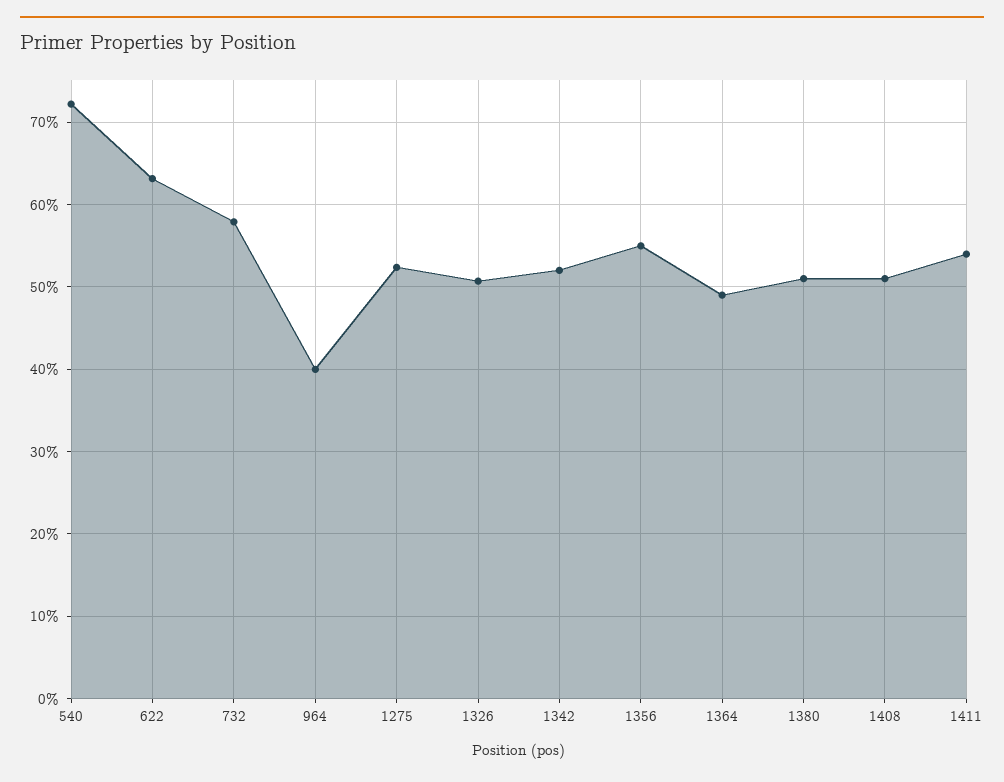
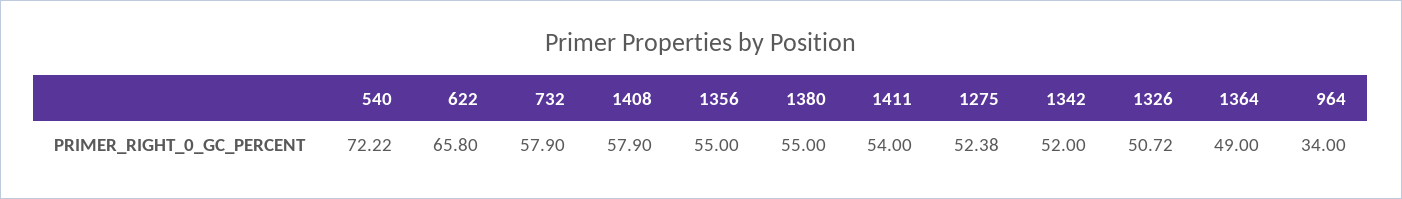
  {
    "540": 72.22,
-   "622": 63,
+   "622": 65.8,
    "732": 57.9,
-   "964": 40,
+   "964": 34,
    "1275": 52.38,
    "1326": 50.72,
    "1342": 52,
    "1356": 55,
    "1364": 49,
-   "1380": 51,
+   "1380": 55,
-   "1408": 51,
+   "1408": 57.9,
    "1411": 54
  }

